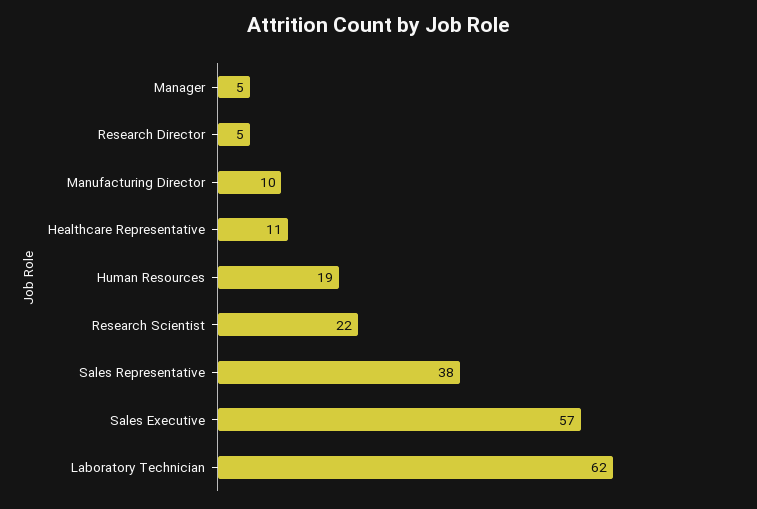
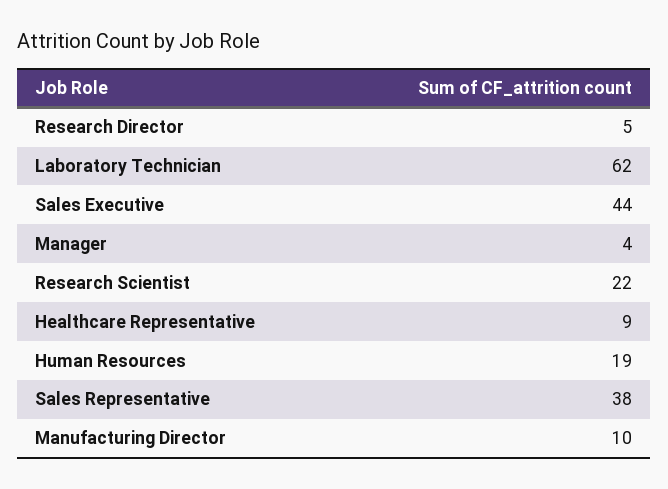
  {
-   "Manager": 5,
+   "Manager": 4,
    "Research Director": 5,
    "Manufacturing Director": 10,
-   "Healthcare Representative": 11,
+   "Healthcare Representative": 9,
    "Human Resources": 19,
    "Research Scientist": 22,
    "Sales Representative": 38,
-   "Sales Executive": 57,
+   "Sales Executive": 44,
    "Laboratory Technician": 62
  }

